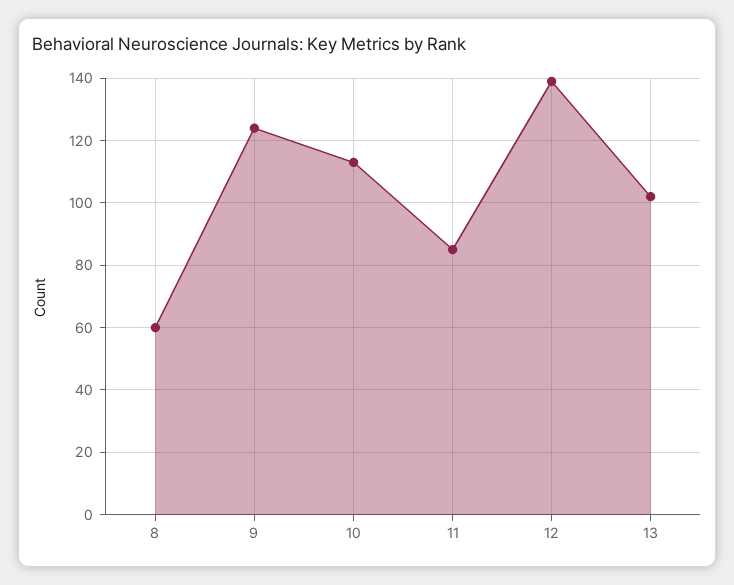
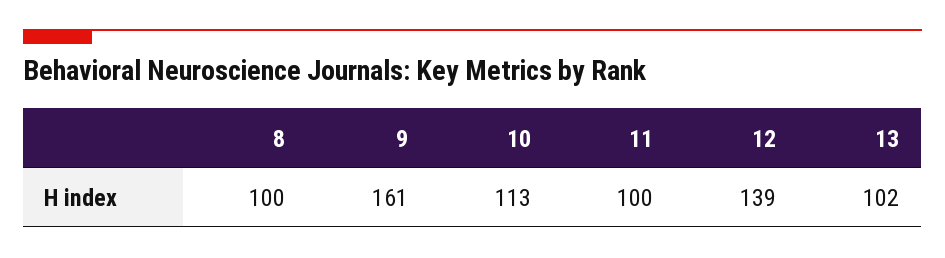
  {
-   "8": 60,
+   "8": 100,
-   "9": 125,
+   "9": 161,
    "10": 113,
-   "11": 85,
+   "11": 100,
    "12": 139,
    "13": 102
  }

